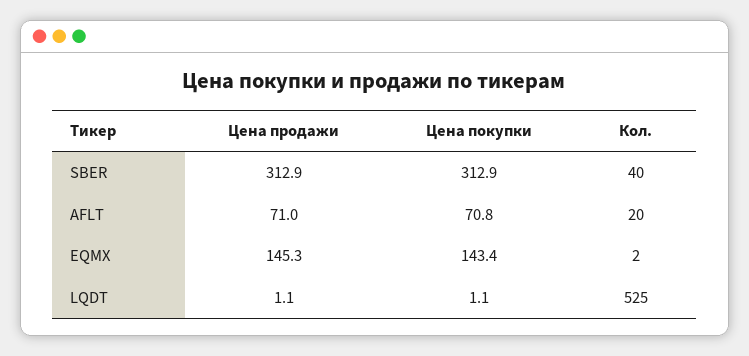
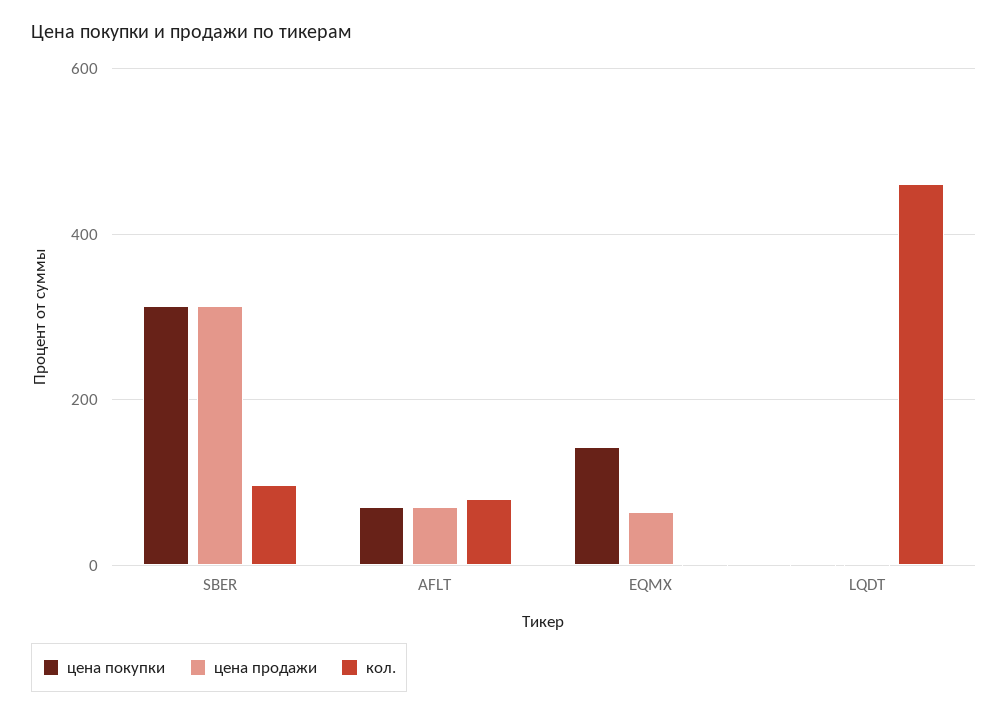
  {
    "Цена продажи": {
      "SBER": 312.9,
      "AFLT": 71,
-     "EQMX": 145.3,
+     "EQMX": 60,
      "LQDT": 1.1
    },
    "Цена покупки": {
      "SBER": 312.9,
      "AFLT": 70.8,
      "EQMX": 143.4,
      "LQDT": 1.1
    },
    "Кол.": {
-     "SBER": 40,
+     "SBER": 100,
-     "AFLT": 20,
+     "AFLT": 80,
      "EQMX": 2,
-     "LQDT": 525
+     "LQDT": 460
    }
  }

